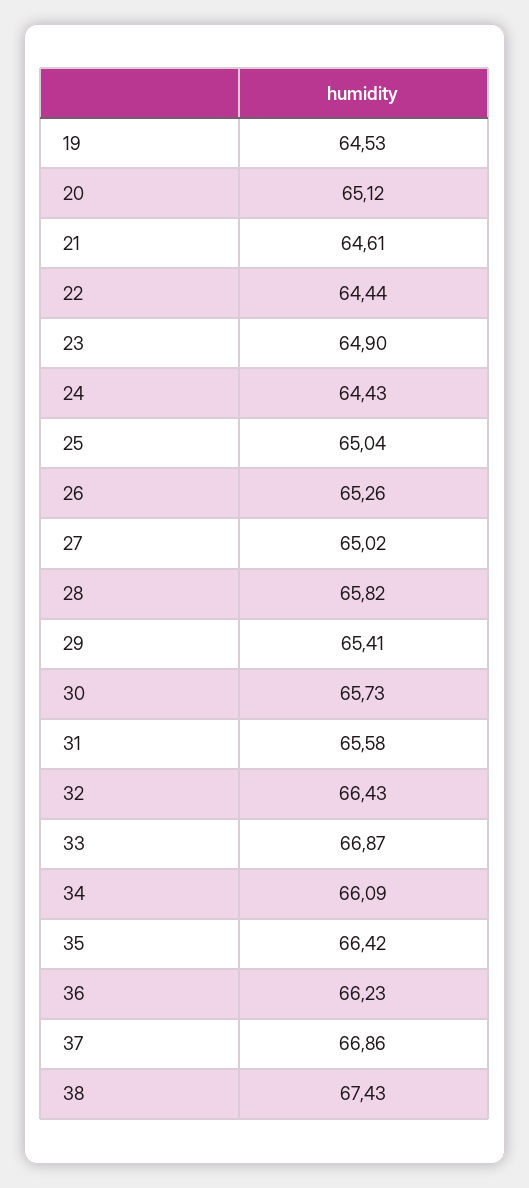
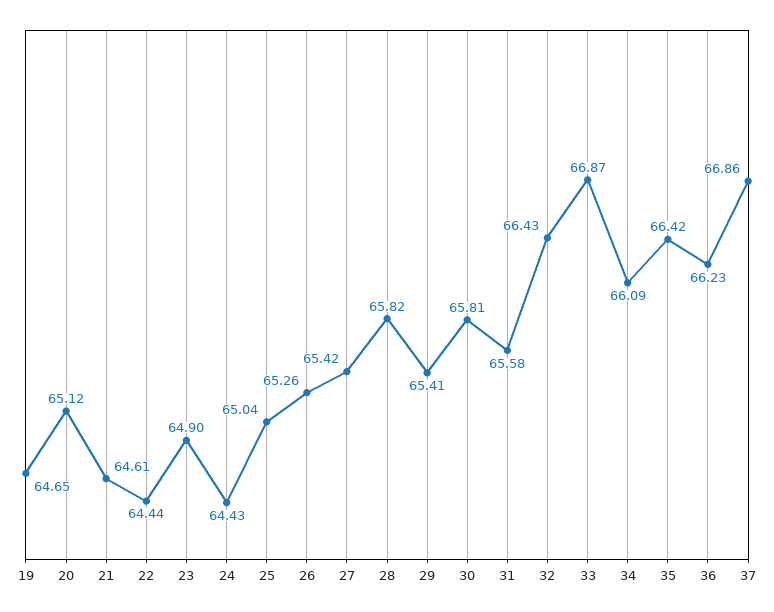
  {
-   "19": 64.53,
+   "19": 64.65,
    "20": 65.12,
    "21": 64.61,
    "22": 64.44,
    "23": 64.9,
    "24": 64.43,
    "25": 65.04,
    "26": 65.26,
-   "27": 65.02,
+   "27": 65.42,
    "28": 65.82,
    "29": 65.41,
-   "30": 65.73,
+   "30": 65.81,
    "31": 65.58,
    "32": 66.43,
    "33": 66.87,
    "34": 66.09,
    "35": 66.42,
    "36": 66.23,
-   "37": 66.86,
+   "37": 66.86
-   "38": 67.43
  }

